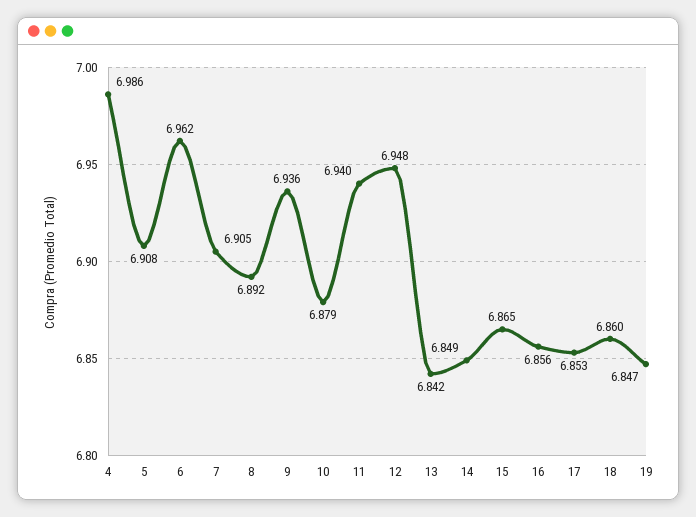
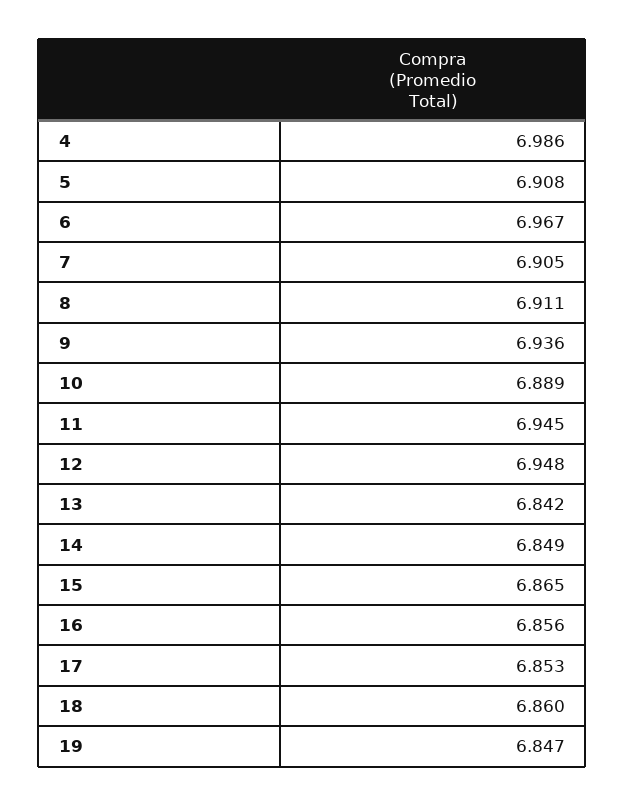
  {
    "4": 6.986,
    "5": 6.908,
-   "6": 6.962,
+   "6": 6.967,
    "7": 6.905,
-   "8": 6.892,
+   "8": 6.911,
    "9": 6.936,
-   "10": 6.879,
+   "10": 6.889,
-   "11": 6.94,
+   "11": 6.945,
    "12": 6.948,
    "13": 6.842,
    "14": 6.849,
    "15": 6.865,
    "16": 6.856,
    "17": 6.853,
    "18": 6.86,
    "19": 6.847
  }

